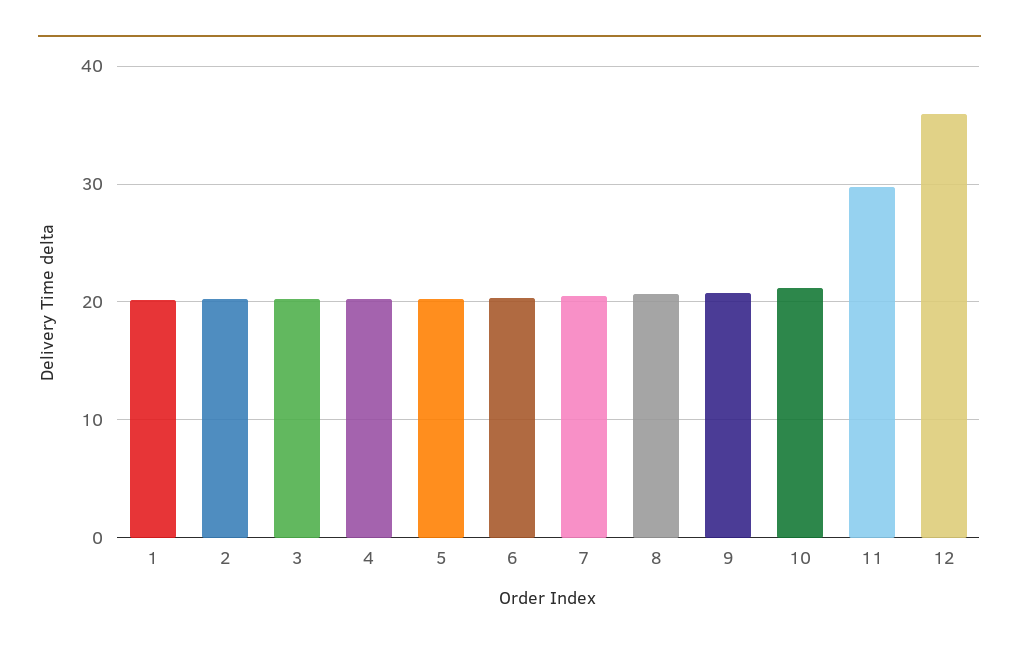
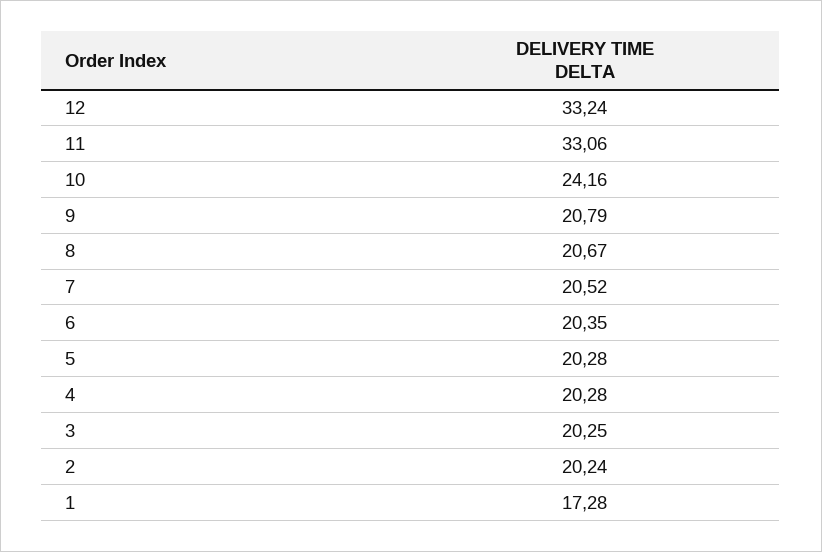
  {
-   "1": 20,
+   "1": 17.28,
    "2": 20.24,
    "3": 20.25,
    "4": 20.28,
    "5": 20.28,
    "6": 20.35,
    "7": 20.52,
    "8": 20.67,
    "9": 20.79,
-   "10": 21,
+   "10": 24.16,
-   "11": 30,
+   "11": 33.06,
-   "12": 36
+   "12": 33.24
  }

